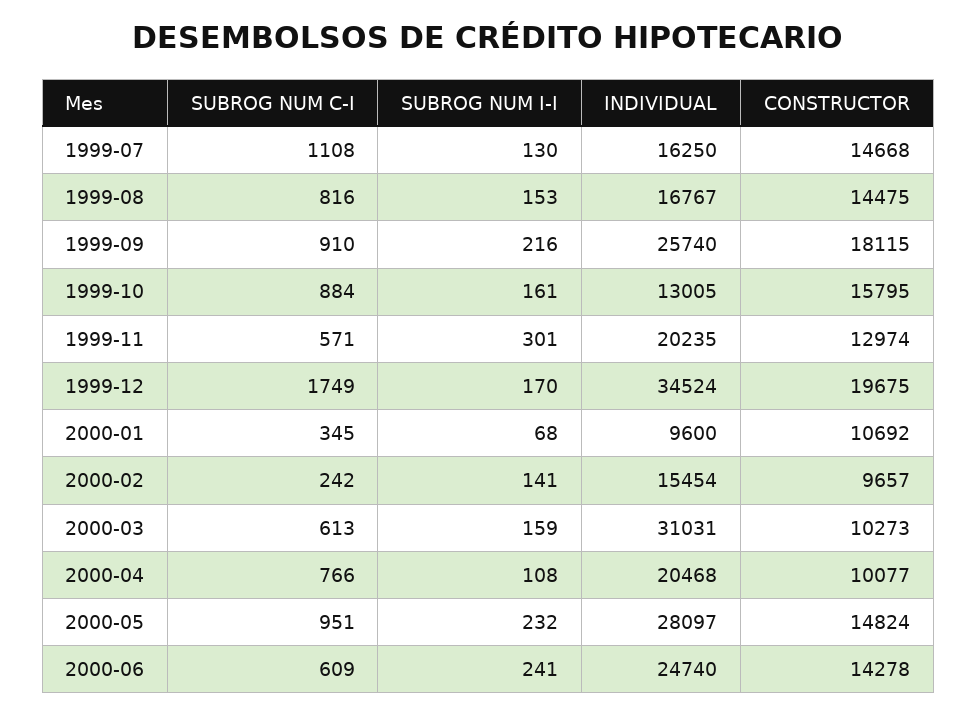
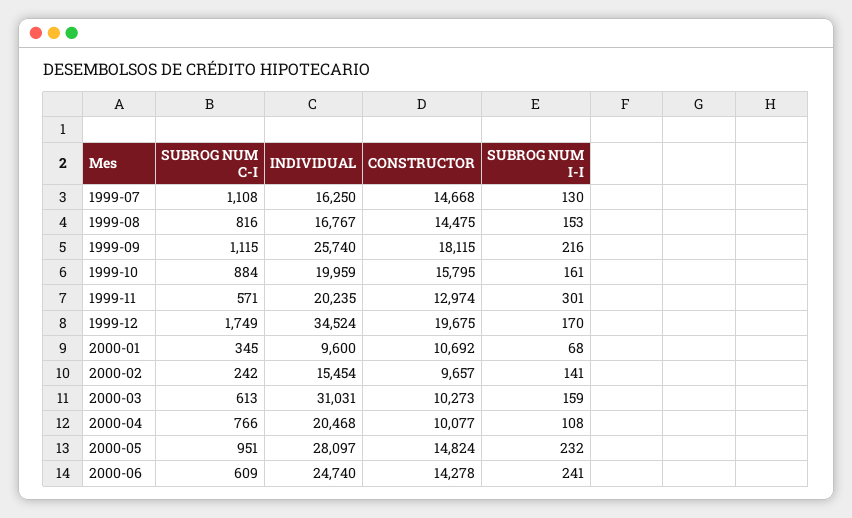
  {
    "SUBROG NUM C-I": {
      "1999-07": 1108,
      "1999-08": 816,
-     "1999-09": 910,
+     "1999-09": 1115,
      "1999-10": 884,
      "1999-11": 571,
      "1999-12": 1749,
      "2000-01": 345,
      "2000-02": 242,
      "2000-03": 613,
      "2000-04": 766,
      "2000-05": 951,
      "2000-06": 609
    },
    "SUBROG NUM I-I": {
      "1999-07": 130,
      "1999-08": 153,
      "1999-09": 216,
      "1999-10": 161,
      "1999-11": 301,
      "1999-12": 170,
      "2000-01": 68,
      "2000-02": 141,
      "2000-03": 159,
      "2000-04": 108,
      "2000-05": 232,
      "2000-06": 241
    },
    "INDIVIDUAL": {
      "1999-07": 16250,
      "1999-08": 16767,
      "1999-09": 25740,
-     "1999-10": 13005,
+     "1999-10": 19959,
      "1999-11": 20235,
      "1999-12": 34524,
      "2000-01": 9600,
      "2000-02": 15454,
      "2000-03": 31031,
      "2000-04": 20468,
      "2000-05": 28097,
      "2000-06": 24740
    },
    "CONSTRUCTOR": {
      "1999-07": 14668,
      "1999-08": 14475,
      "1999-09": 18115,
      "1999-10": 15795,
      "1999-11": 12974,
      "1999-12": 19675,
      "2000-01": 10692,
      "2000-02": 9657,
      "2000-03": 10273,
      "2000-04": 10077,
      "2000-05": 14824,
      "2000-06": 14278
    }
  }

